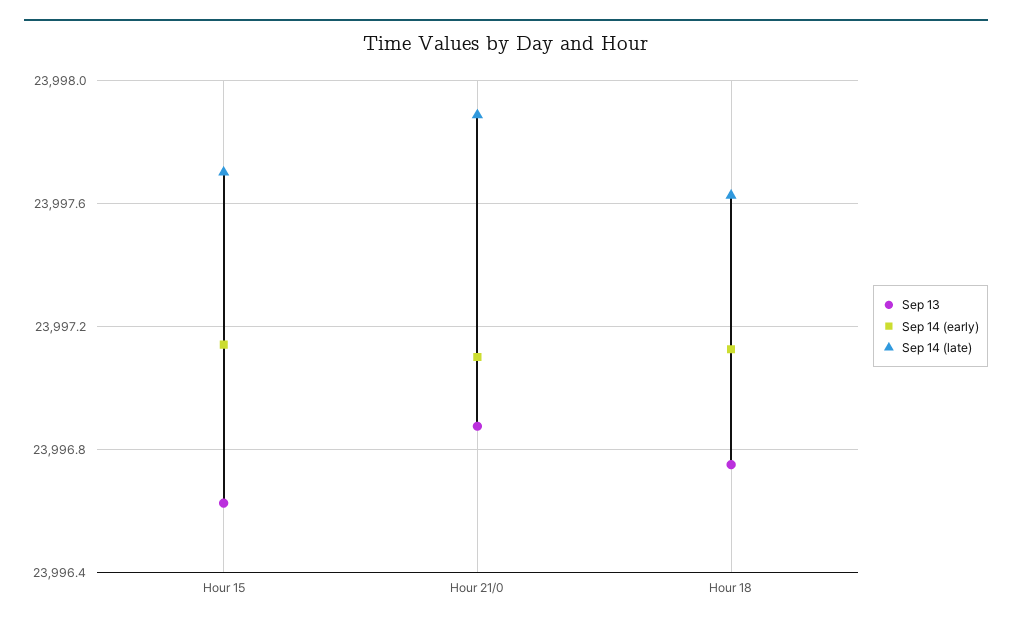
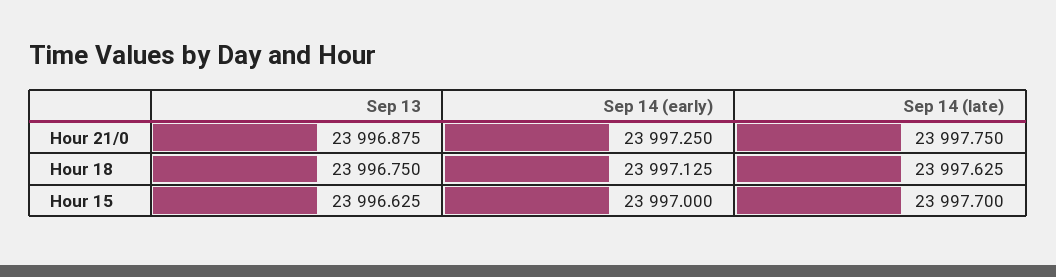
  {
    "Sep 13": {
      "Hour 15": 23996.625,
      "Hour 21/0": 23996.875,
      "Hour 18": 23996.75
    },
    "Sep 14 (early)": {
-     "Hour 15": 23997.15,
+     "Hour 15": 23997,
-     "Hour 21/0": 23997.1,
+     "Hour 21/0": 23997.25,
      "Hour 18": 23997.125
    },
    "Sep 14 (late)": {
      "Hour 15": 23997.7,
-     "Hour 21/0": 23997.9,
+     "Hour 21/0": 23997.75,
      "Hour 18": 23997.625
    }
  }

